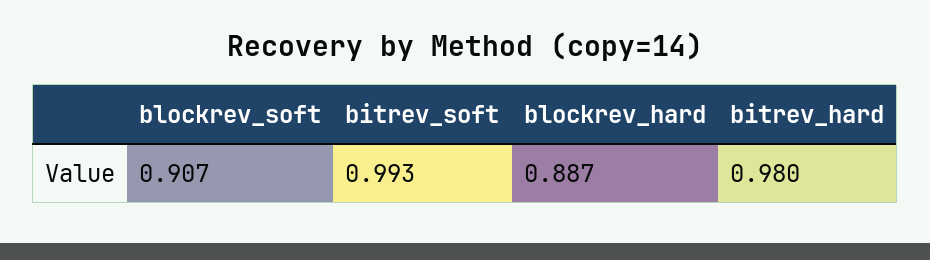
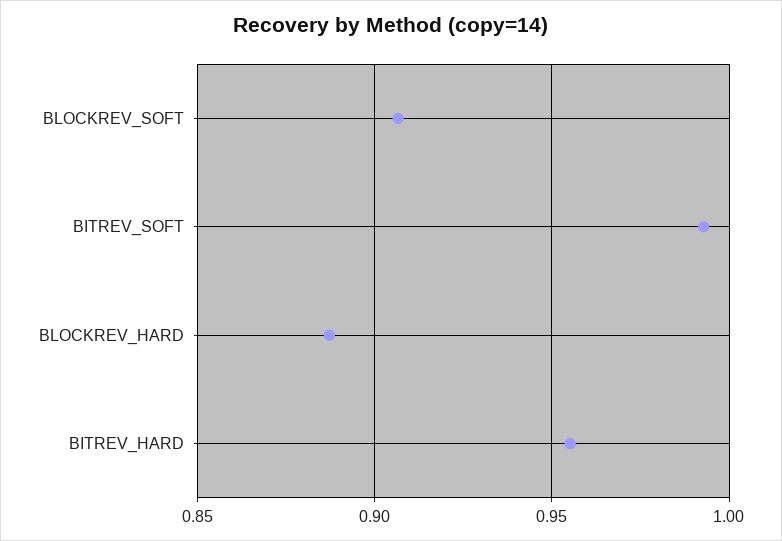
  {
    "blockrev_soft": 0.907,
    "bitrev_soft": 0.993,
    "blockrev_hard": 0.887,
-   "bitrev_hard": 0.98
+   "bitrev_hard": 0.955
  }

